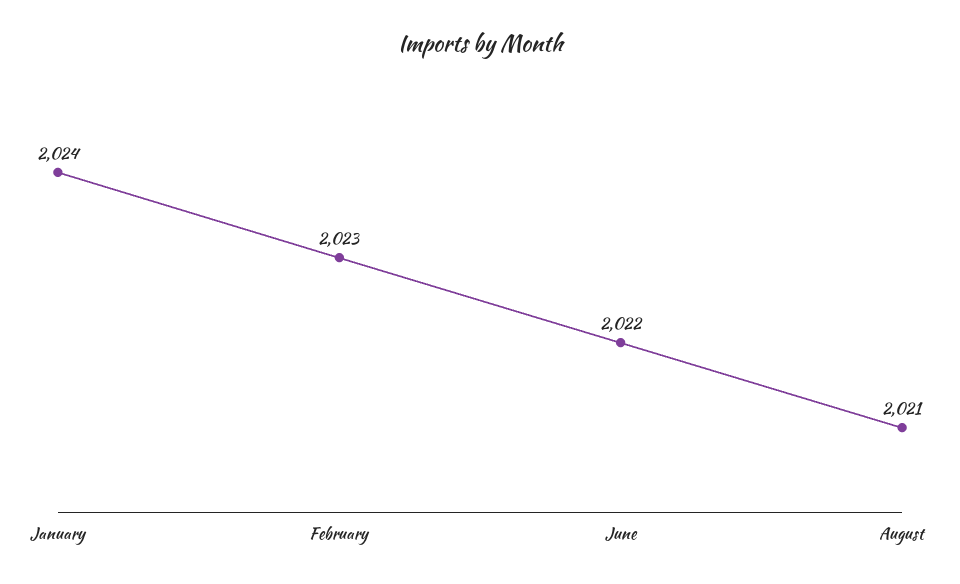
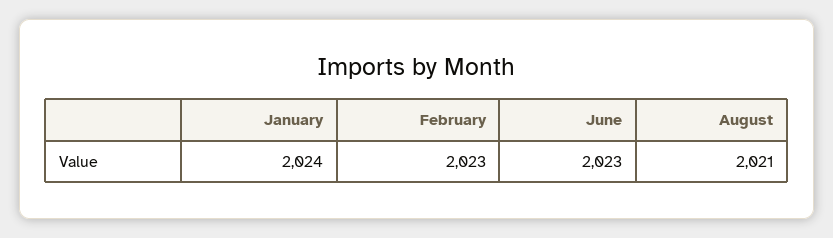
  {
    "January": 2024,
    "February": 2023,
-   "June": 2022,
+   "June": 2023,
    "August": 2021
  }

